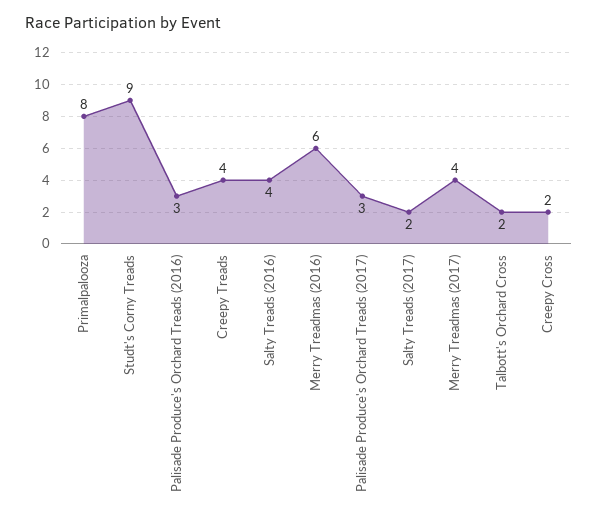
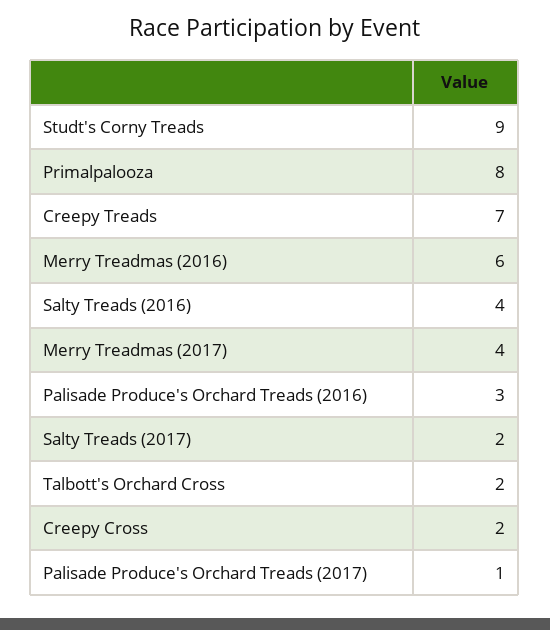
  {
    "Primalpalooza": 8,
    "Studt's Corny Treads": 9,
    "Palisade Produce's Orchard Treads (2016)": 3,
-   "Creepy Treads": 4,
+   "Creepy Treads": 7,
    "Salty Treads (2016)": 4,
    "Merry Treadmas (2016)": 6,
-   "Palisade Produce's Orchard Treads (2017)": 3,
+   "Palisade Produce's Orchard Treads (2017)": 1,
    "Salty Treads (2017)": 2,
    "Merry Treadmas (2017)": 4,
    "Talbott's Orchard Cross": 2,
    "Creepy Cross": 2
  }

